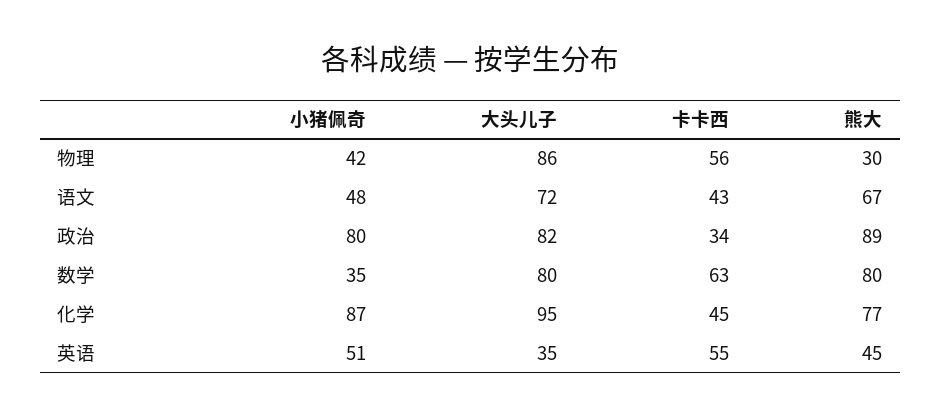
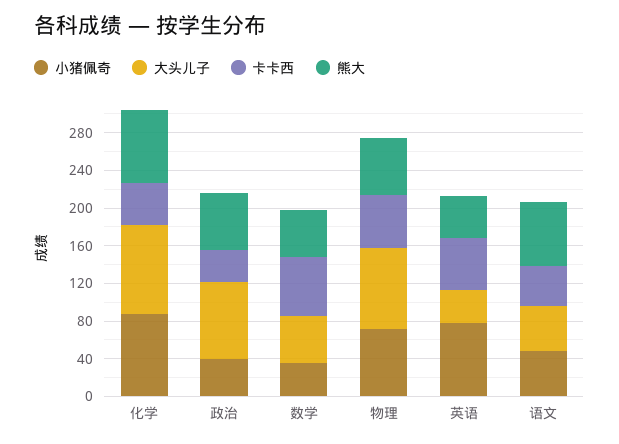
  {
    "小猪佩奇": {
-     "物理": 42,
+     "物理": 70,
      "语文": 48,
-     "政治": 80,
+     "政治": 40,
      "数学": 35,
      "化学": 87,
-     "英语": 51
+     "英语": 80
    },
    "大头儿子": {
      "物理": 86,
-     "语文": 72,
+     "语文": 50,
      "政治": 82,
-     "数学": 80,
+     "数学": 50,
      "化学": 95,
      "英语": 35
    },
    "卡卡西": {
      "物理": 56,
      "语文": 43,
      "政治": 34,
      "数学": 63,
      "化学": 45,
      "英语": 55
    },
    "熊大": {
-     "物理": 30,
+     "物理": 60,
      "语文": 67,
-     "政治": 89,
+     "政治": 60,
-     "数学": 80,
+     "数学": 50,
      "化学": 77,
      "英语": 45
    }
  }

